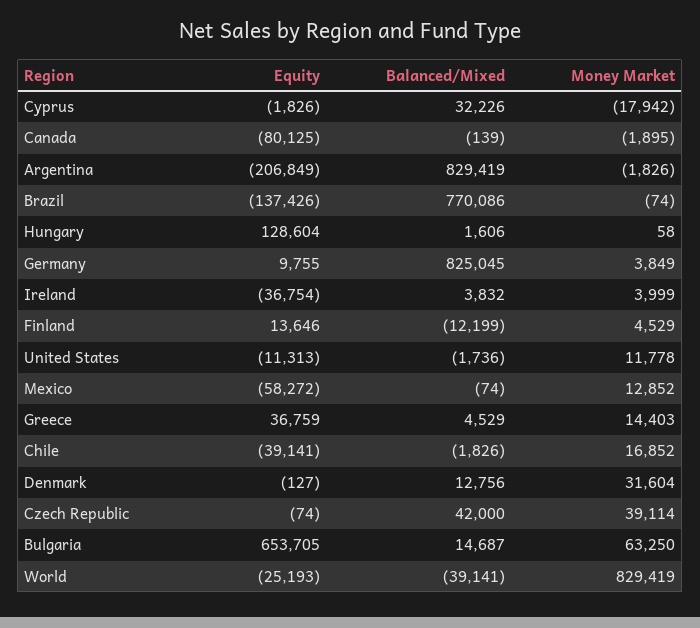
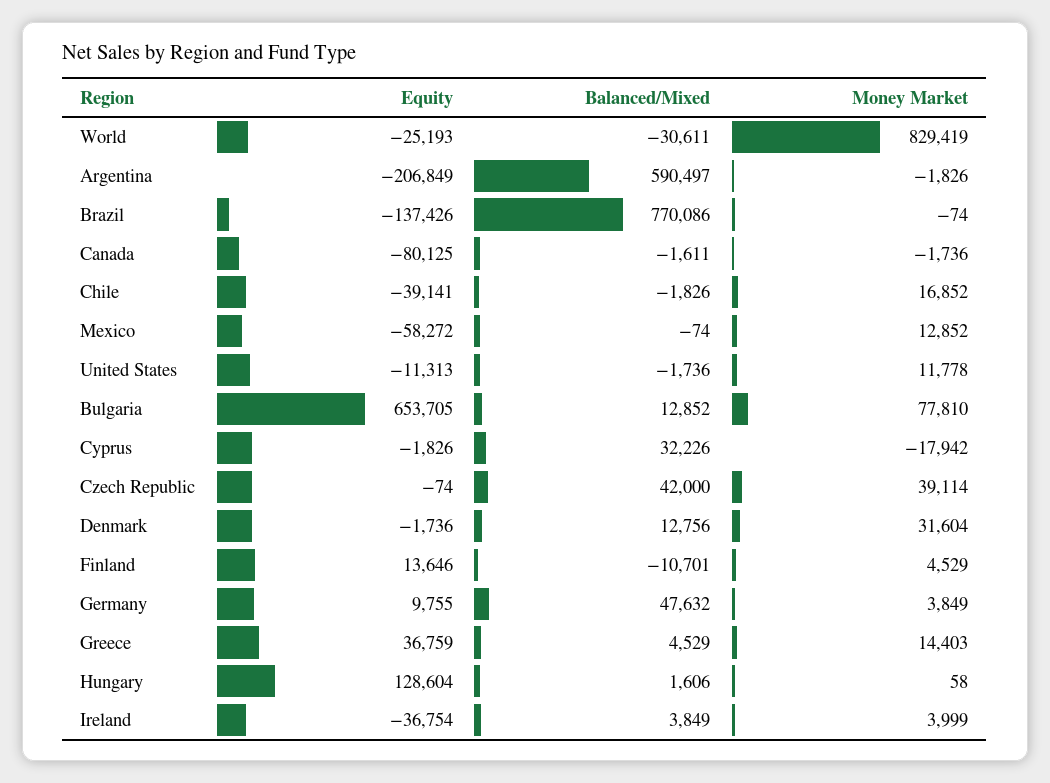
  {
    "Equity": {
      "Cyprus": -1826,
      "Canada": -80125,
      "Argentina": -206849,
      "Brazil": -137426,
      "Hungary": 128604,
      "Germany": 9755,
      "Ireland": -36754,
      "Finland": 13646,
      "United States": -11313,
      "Mexico": -58272,
      "Greece": 36759,
      "Chile": -39141,
-     "Denmark": -127,
+     "Denmark": -1736,
      "Czech Republic": -74,
      "Bulgaria": 653705,
      "World": -25193
    },
    "Balanced/Mixed": {
      "Cyprus": 32226,
-     "Canada": -139,
+     "Canada": -1611,
-     "Argentina": 829419,
+     "Argentina": 590497,
      "Brazil": 770086,
      "Hungary": 1606,
-     "Germany": 825045,
+     "Germany": 47632,
-     "Ireland": 3832,
+     "Ireland": 3849,
-     "Finland": -12199,
+     "Finland": -10701,
      "United States": -1736,
      "Mexico": -74,
      "Greece": 4529,
      "Chile": -1826,
      "Denmark": 12756,
      "Czech Republic": 42000,
-     "Bulgaria": 14687,
+     "Bulgaria": 12852,
-     "World": -39141
+     "World": -30611
    },
    "Money Market": {
      "Cyprus": -17942,
-     "Canada": -1895,
+     "Canada": -1736,
      "Argentina": -1826,
      "Brazil": -74,
      "Hungary": 58,
      "Germany": 3849,
      "Ireland": 3999,
      "Finland": 4529,
      "United States": 11778,
      "Mexico": 12852,
      "Greece": 14403,
      "Chile": 16852,
      "Denmark": 31604,
      "Czech Republic": 39114,
-     "Bulgaria": 63250,
+     "Bulgaria": 77810,
      "World": 829419
    }
  }

